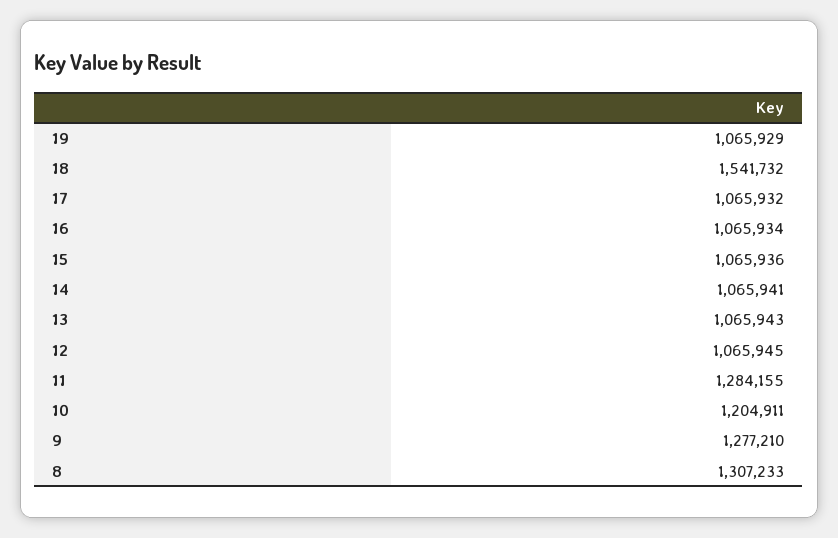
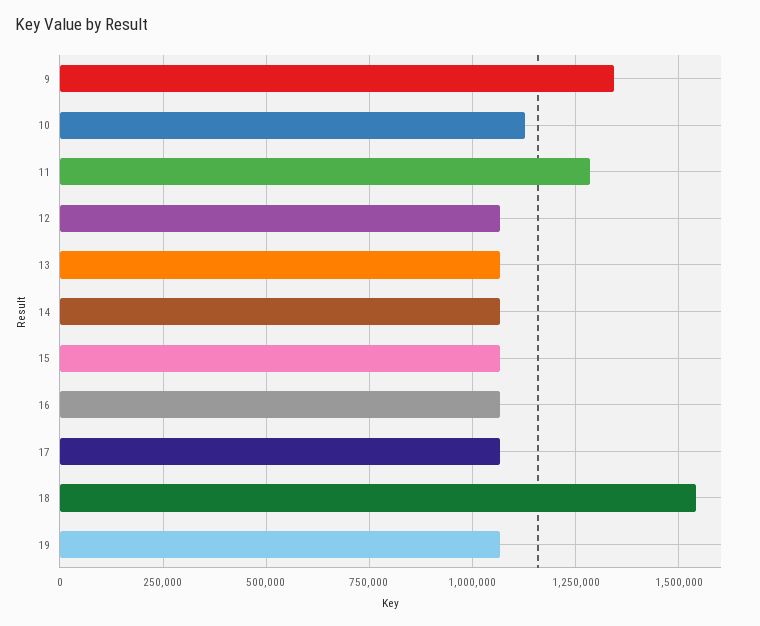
  {
    "19": 1065929,
    "18": 1541732,
    "17": 1065932,
    "16": 1065934,
    "15": 1065936,
    "14": 1065941,
    "13": 1065943,
    "12": 1065945,
    "11": 1284155,
-   "10": 1204911,
+   "10": 1125000,
-   "9": 1277210,
+   "9": 1350000
-   "8": 1307233
  }

